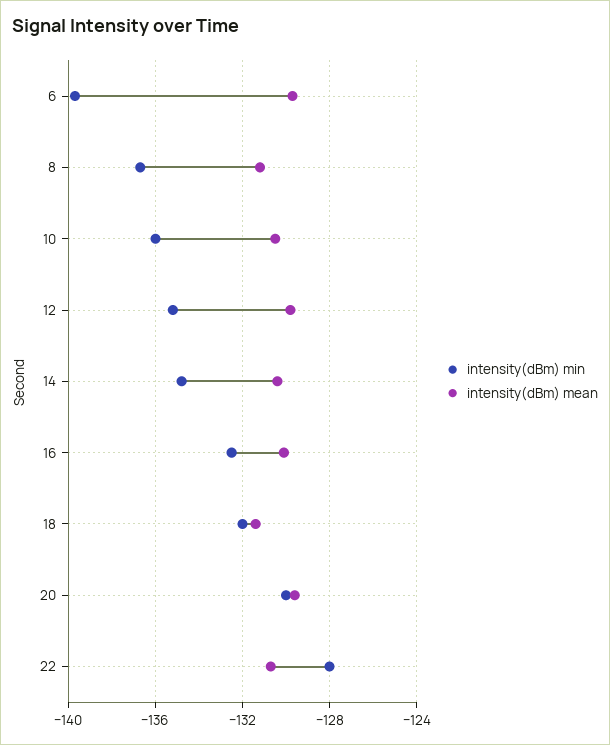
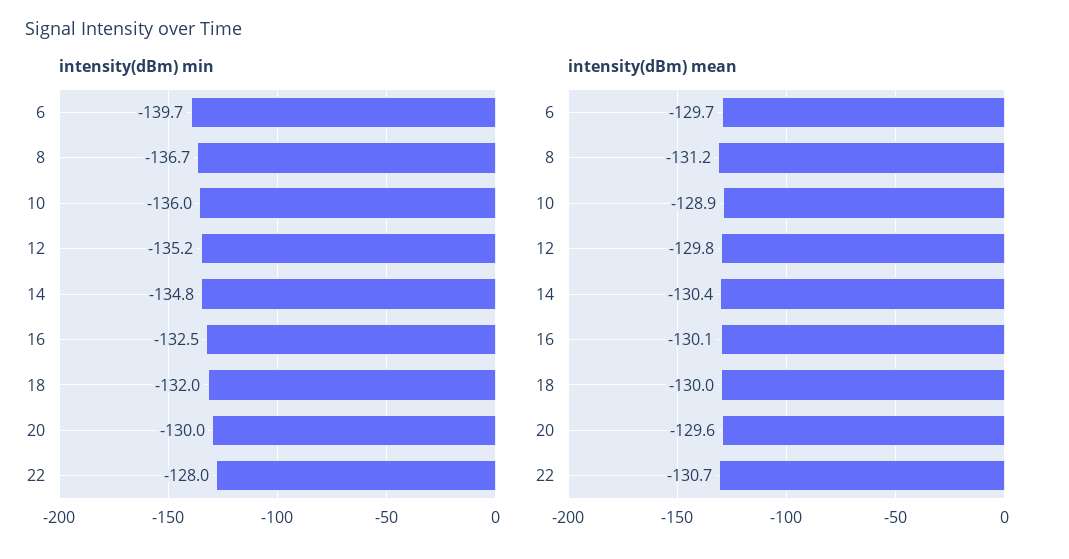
  {
    "intensity(dBm) min": {
      "6": -139.7,
      "8": -136.7,
      "10": -136,
      "12": -135.2,
      "14": -134.8,
      "16": -132.5,
      "18": -132,
      "20": -130,
      "22": -128
    },
    "intensity(dBm) mean": {
      "6": -129.7,
      "8": -131.2,
-     "10": -130.5,
+     "10": -128.9,
      "12": -129.8,
      "14": -130.4,
      "16": -130.1,
-     "18": -131.5,
+     "18": -130,
      "20": -129.6,
      "22": -130.7
    }
  }

